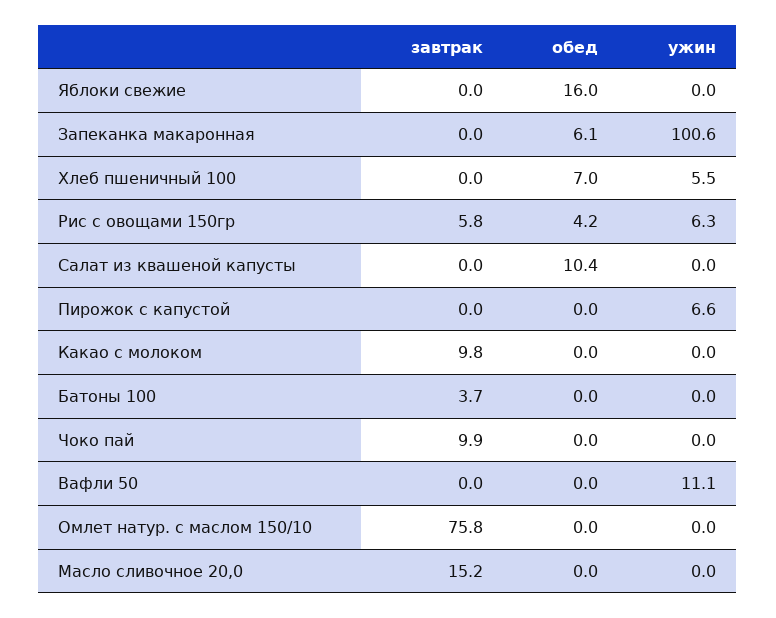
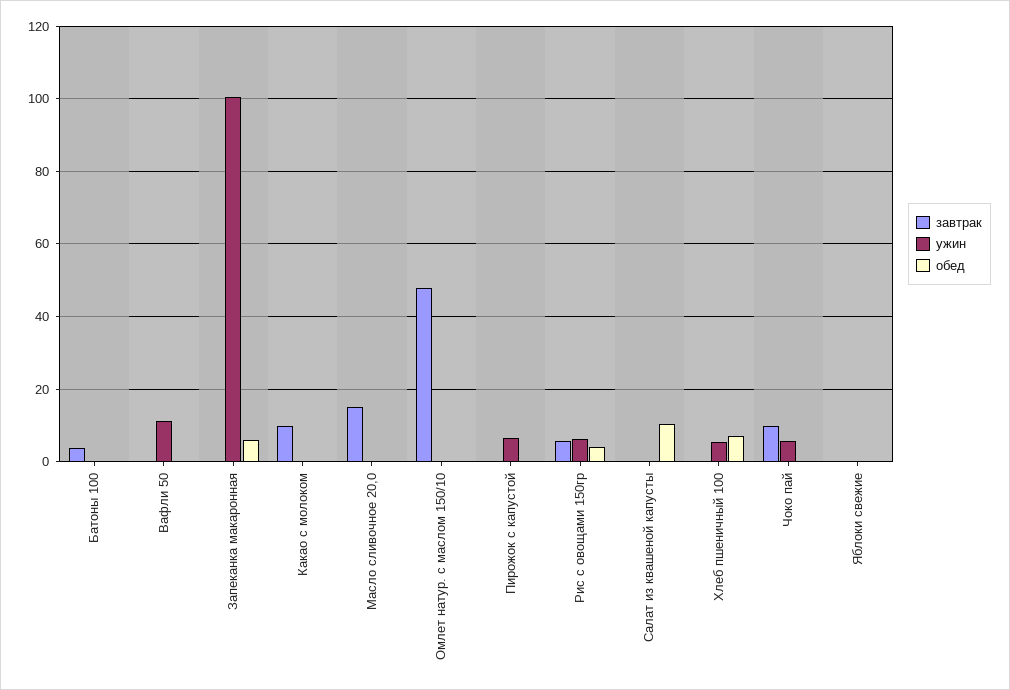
  {
    "завтрак": {
      "Яблоки свежие": 0,
      "Запеканка макаронная": 0,
      "Хлеб пшеничный 100": 0,
      "Рис с овощами 150гр": 5.8,
      "Салат из квашеной капусты": 0,
      "Пирожок с капустой": 0,
      "Какао с молоком": 9.8,
      "Батоны 100": 3.7,
      "Чоко пай": 9.9,
      "Вафли 50": 0,
-     "Омлет натур. с маслом 150/10": 75.8,
+     "Омлет натур. с маслом 150/10": 48,
      "Масло сливочное 20,0": 15.2
    },
    "обед": {
-     "Яблоки свежие": 16,
+     "Яблоки свежие": 0,
      "Запеканка макаронная": 6.1,
      "Хлеб пшеничный 100": 7,
      "Рис с овощами 150гр": 4.2,
      "Салат из квашеной капусты": 10.4,
      "Пирожок с капустой": 0,
      "Какао с молоком": 0,
      "Батоны 100": 0,
      "Чоко пай": 0,
      "Вафли 50": 0,
      "Омлет натур. с маслом 150/10": 0,
      "Масло сливочное 20,0": 0
    },
    "ужин": {
      "Яблоки свежие": 0,
      "Запеканка макаронная": 100.6,
      "Хлеб пшеничный 100": 5.5,
      "Рис с овощами 150гр": 6.3,
      "Салат из квашеной капусты": 0,
      "Пирожок с капустой": 6.6,
      "Какао с молоком": 0,
      "Батоны 100": 0,
-     "Чоко пай": 0,
+     "Чоко пай": 6,
      "Вафли 50": 11.1,
      "Омлет натур. с маслом 150/10": 0,
      "Масло сливочное 20,0": 0
    }
  }

